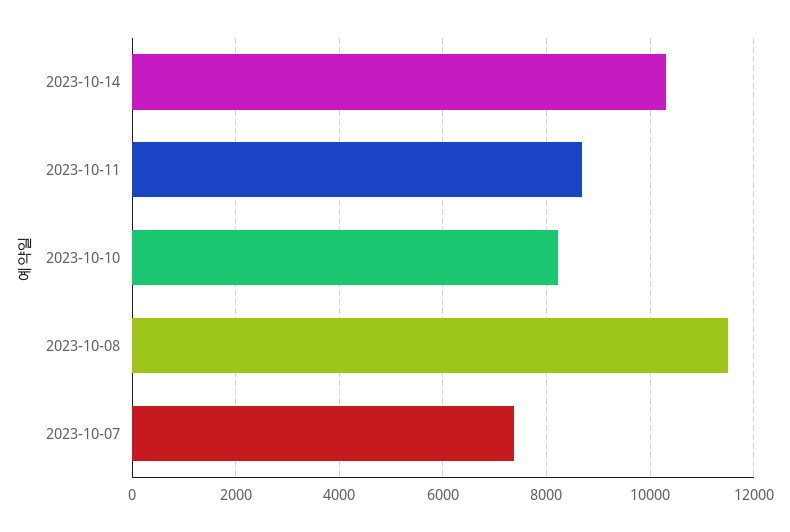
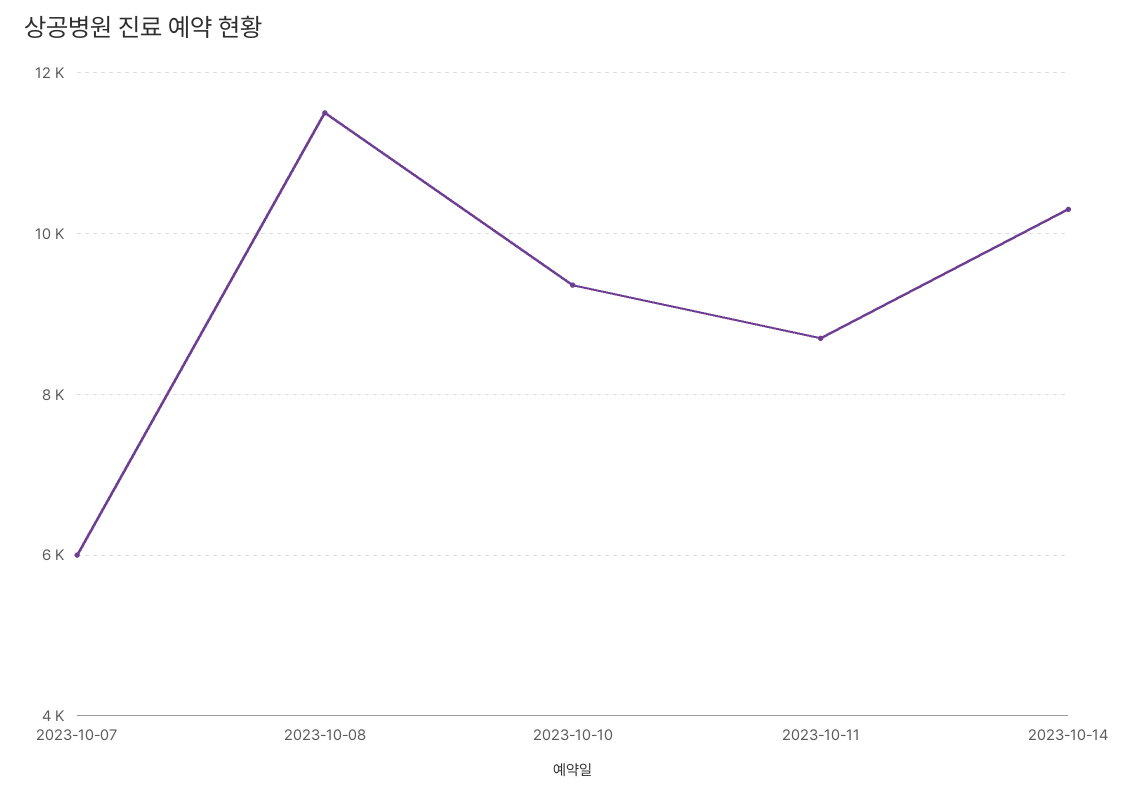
  {
    "2023-10-14": 10400,
    "2023-10-11": 8600,
-   "2023-10-10": 8200,
+   "2023-10-10": 9400,
    "2023-10-08": 11600,
-   "2023-10-07": 7400
+   "2023-10-07": 6000
  }

